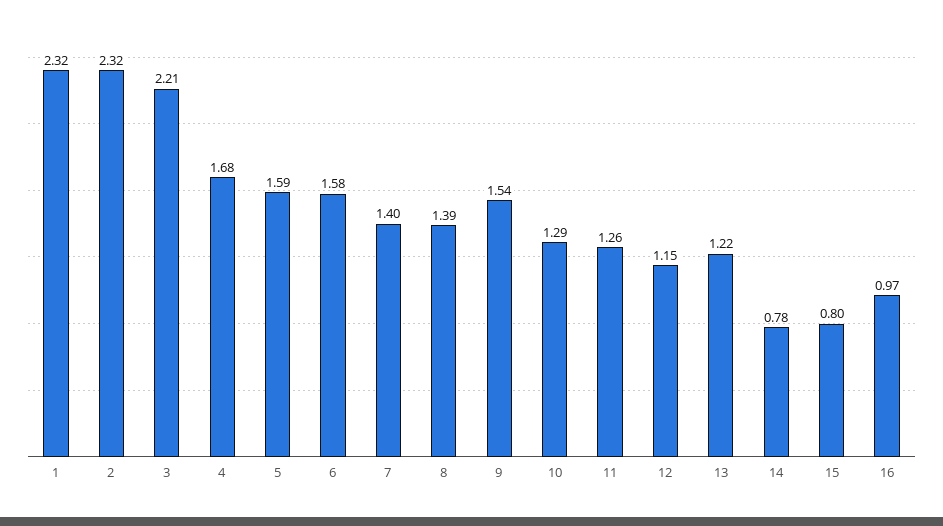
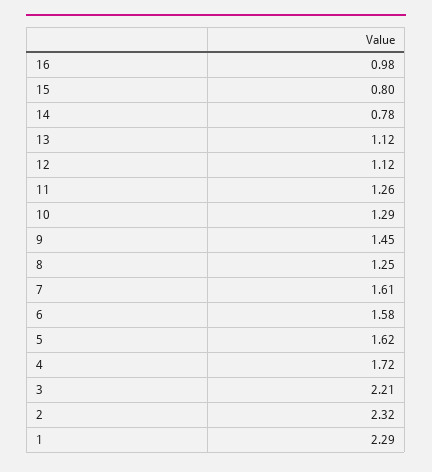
  {
-   "1": 2.32,
+   "1": 2.29,
    "2": 2.32,
    "3": 2.21,
-   "4": 1.68,
+   "4": 1.72,
-   "5": 1.59,
+   "5": 1.62,
    "6": 1.58,
-   "7": 1.4,
+   "7": 1.61,
-   "8": 1.39,
+   "8": 1.25,
-   "9": 1.54,
+   "9": 1.45,
    "10": 1.29,
    "11": 1.26,
-   "12": 1.15,
+   "12": 1.12,
-   "13": 1.22,
+   "13": 1.12,
    "14": 0.78,
    "15": 0.8,
-   "16": 0.97
+   "16": 0.98
  }

